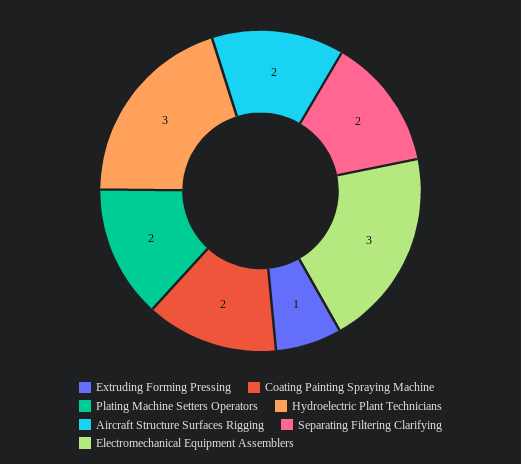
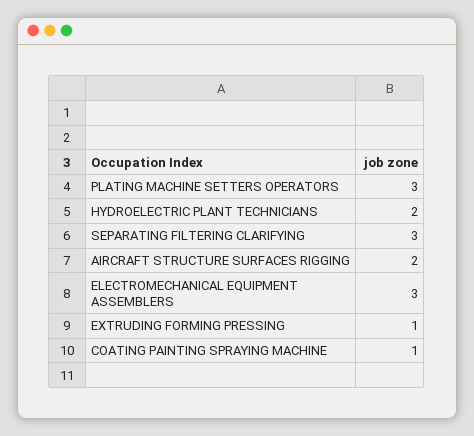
  {
    "Extruding Forming Pressing": 1,
-   "Coating Painting Spraying Machine": 2,
+   "Coating Painting Spraying Machine": 1,
-   "Plating Machine Setters Operators": 2,
+   "Plating Machine Setters Operators": 3,
-   "Hydroelectric Plant Technicians": 3,
+   "Hydroelectric Plant Technicians": 2,
    "Aircraft Structure Surfaces Rigging": 2,
-   "Separating Filtering Clarifying": 2,
+   "Separating Filtering Clarifying": 3,
    "Electromechanical Equipment Assemblers": 3
  }

